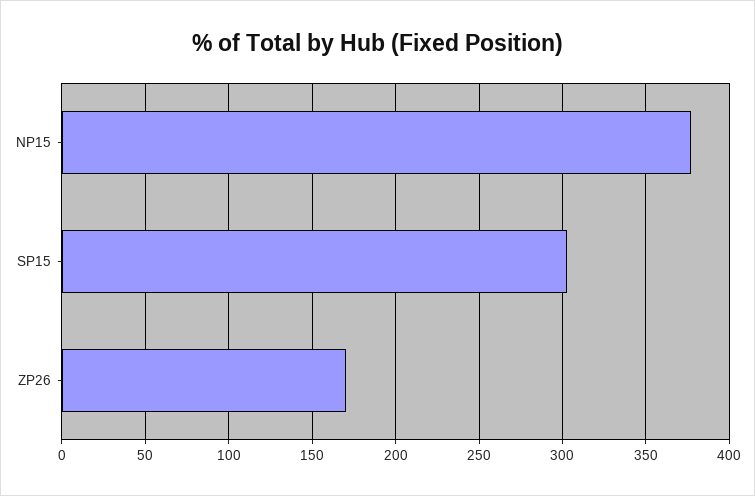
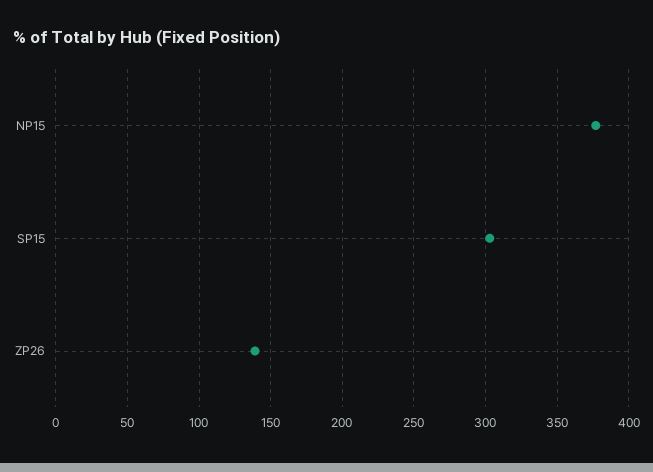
  {
    "NP15": 375,
    "SP15": 305,
-   "ZP26": 170
+   "ZP26": 140
  }

